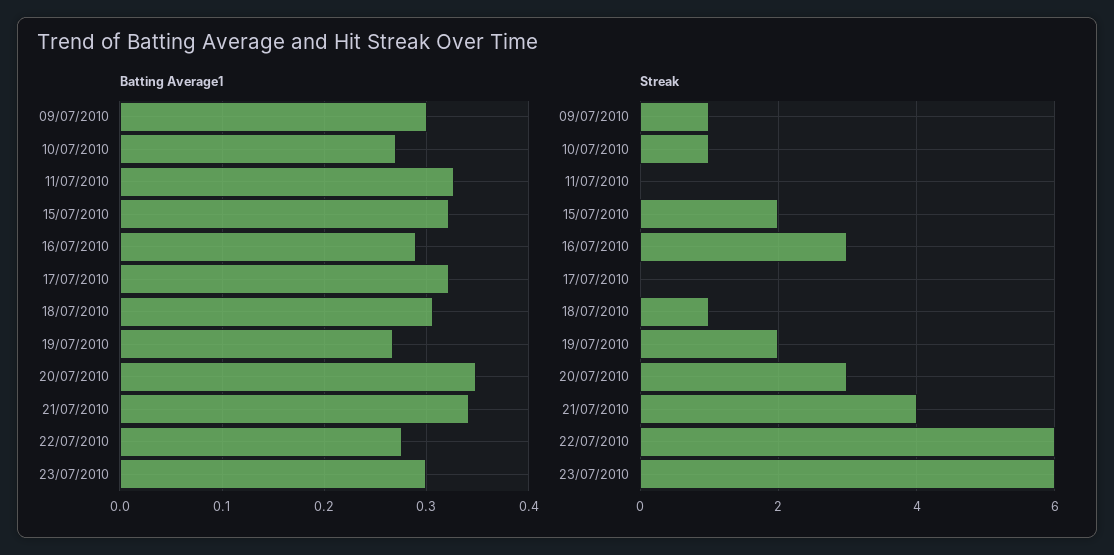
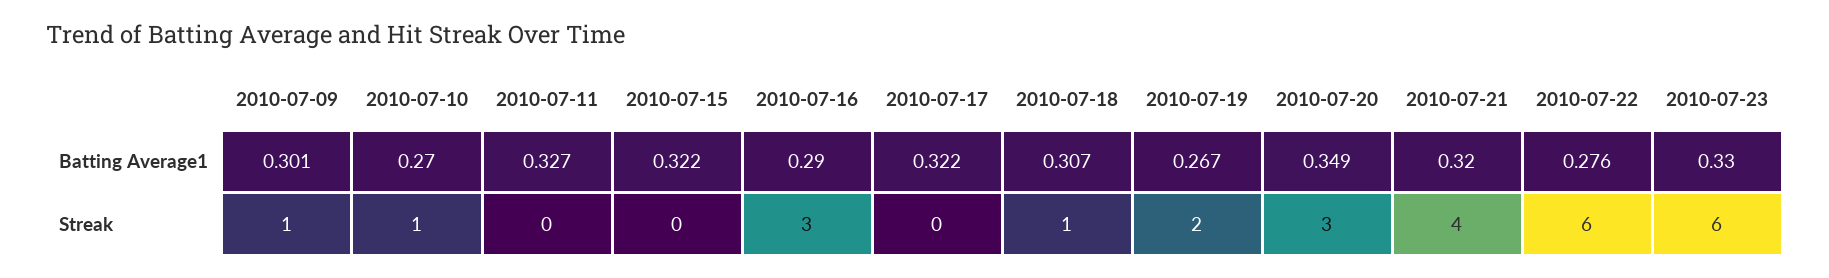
  {
    "Batting Average1": {
      "09/07/2010": 0.301,
      "10/07/2010": 0.27,
      "11/07/2010": 0.327,
      "15/07/2010": 0.322,
      "16/07/2010": 0.29,
      "17/07/2010": 0.322,
      "18/07/2010": 0.307,
      "19/07/2010": 0.267,
      "20/07/2010": 0.349,
-     "21/07/2010": 0.34,
+     "21/07/2010": 0.32,
      "22/07/2010": 0.276,
-     "23/07/2010": 0.3
+     "23/07/2010": 0.33
    },
    "Streak": {
      "09/07/2010": 1,
      "10/07/2010": 1,
      "11/07/2010": 0,
-     "15/07/2010": 2,
+     "15/07/2010": 0,
      "16/07/2010": 3,
      "17/07/2010": 0,
      "18/07/2010": 1,
      "19/07/2010": 2,
      "20/07/2010": 3,
      "21/07/2010": 4,
      "22/07/2010": 6,
      "23/07/2010": 6
    }
  }

